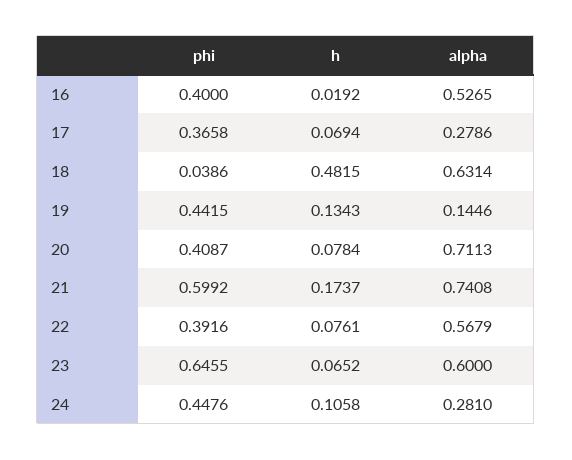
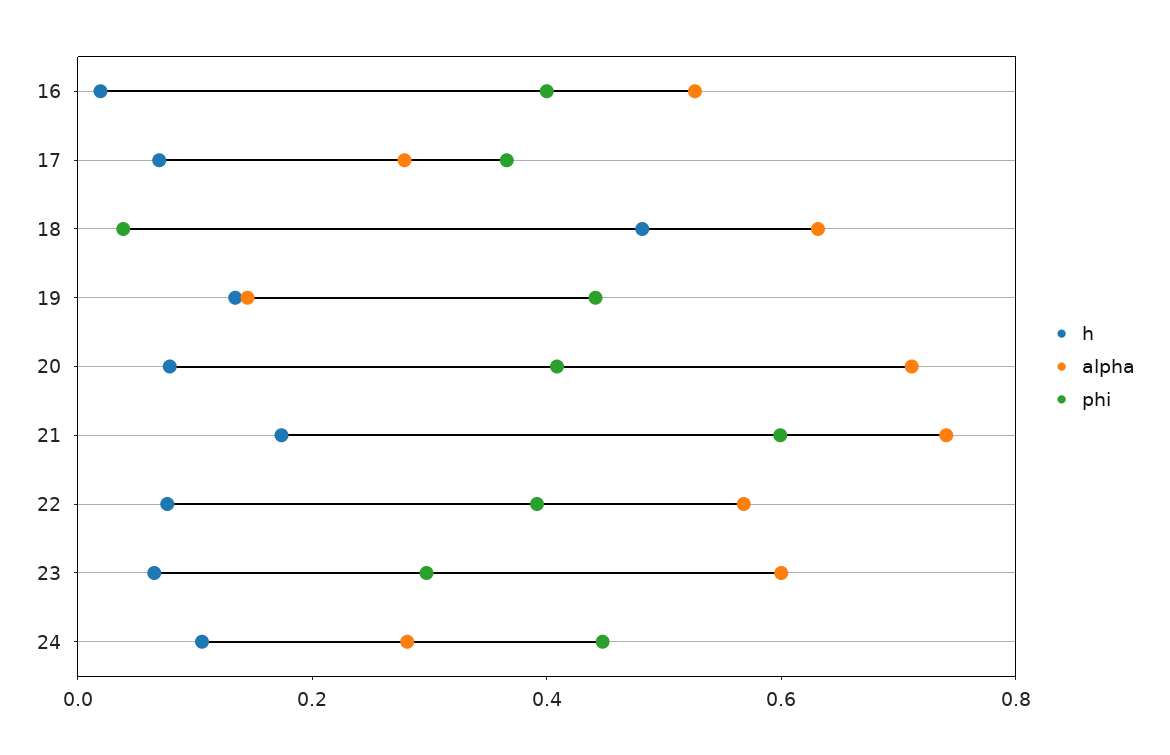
  {
    "phi": {
      "16": 0.4,
      "17": 0.3658,
      "18": 0.0386,
      "19": 0.4415,
      "20": 0.4087,
      "21": 0.5992,
      "22": 0.3916,
-     "23": 0.6455,
+     "23": 0.3,
      "24": 0.4476
    },
    "h": {
      "16": 0.0192,
      "17": 0.0694,
      "18": 0.4815,
      "19": 0.1343,
      "20": 0.0784,
      "21": 0.1737,
      "22": 0.0761,
      "23": 0.0652,
      "24": 0.1058
    },
    "alpha": {
      "16": 0.5265,
      "17": 0.2786,
      "18": 0.6314,
      "19": 0.1446,
      "20": 0.7113,
      "21": 0.7408,
      "22": 0.5679,
      "23": 0.6,
      "24": 0.281
    }
  }

